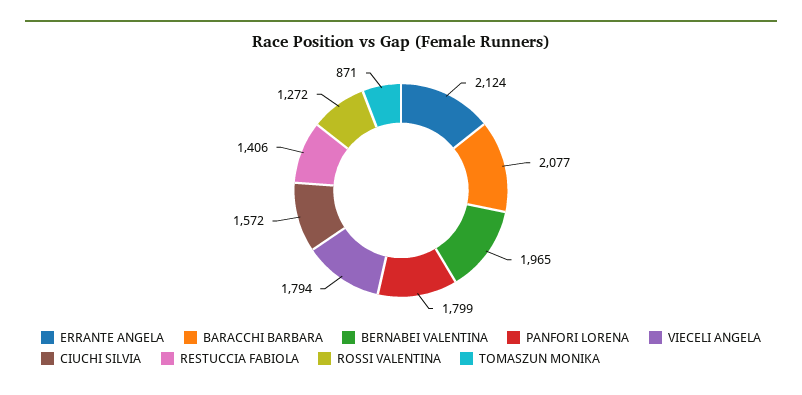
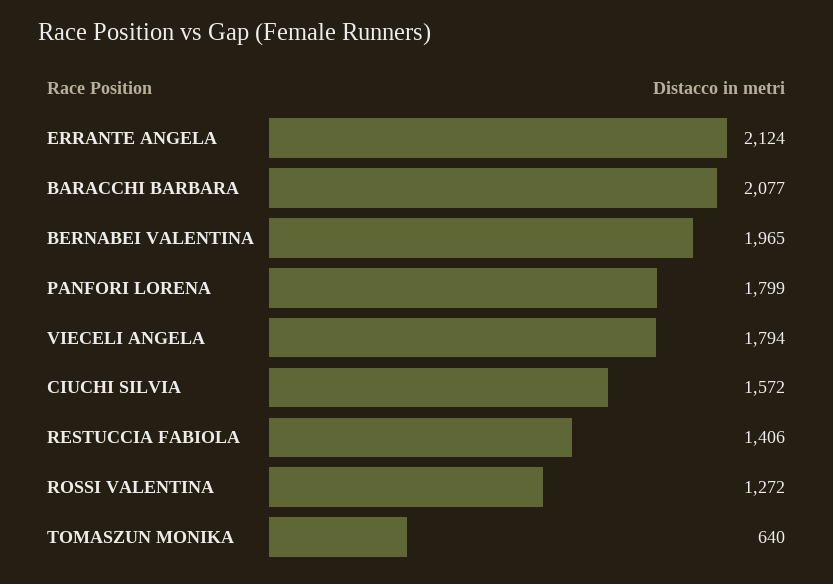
  {
    "ERRANTE ANGELA": 2124,
    "BARACCHI BARBARA": 2077,
    "BERNABEI VALENTINA": 1965,
    "PANFORI LORENA": 1799,
    "VIECELI ANGELA": 1794,
    "CIUCHI SILVIA": 1572,
    "RESTUCCIA FABIOLA": 1406,
    "ROSSI VALENTINA": 1272,
-   "TOMASZUN MONIKA": 871
+   "TOMASZUN MONIKA": 640
  }

